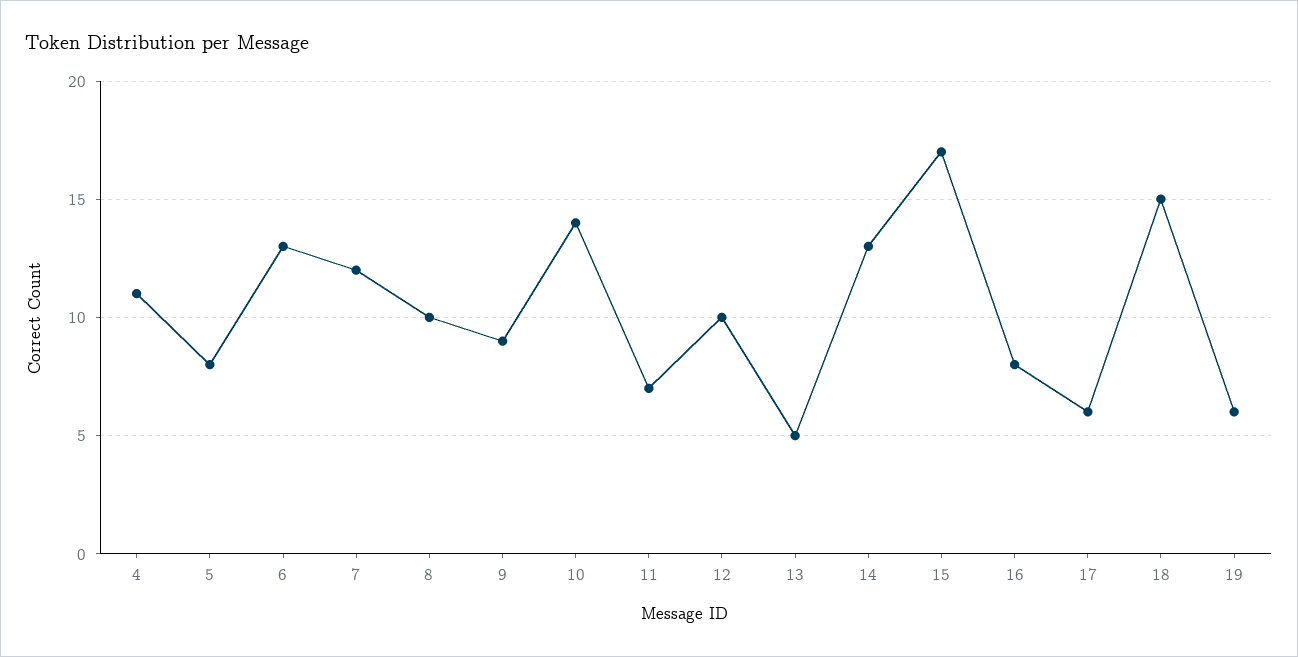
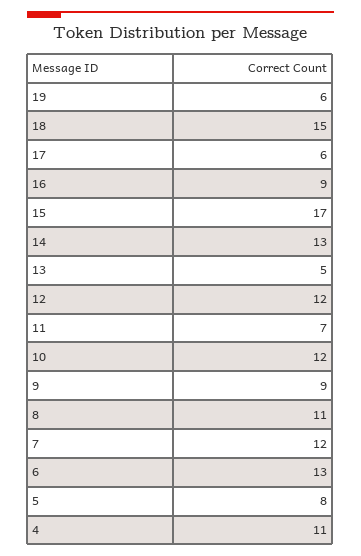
  {
    "4": 11,
    "5": 8,
    "6": 13,
    "7": 12,
-   "8": 10,
+   "8": 11,
    "9": 9,
-   "10": 14,
+   "10": 12,
    "11": 7,
-   "12": 10,
+   "12": 12,
    "13": 5,
    "14": 13,
    "15": 17,
-   "16": 8,
+   "16": 9,
    "17": 6,
    "18": 15,
    "19": 6
  }

